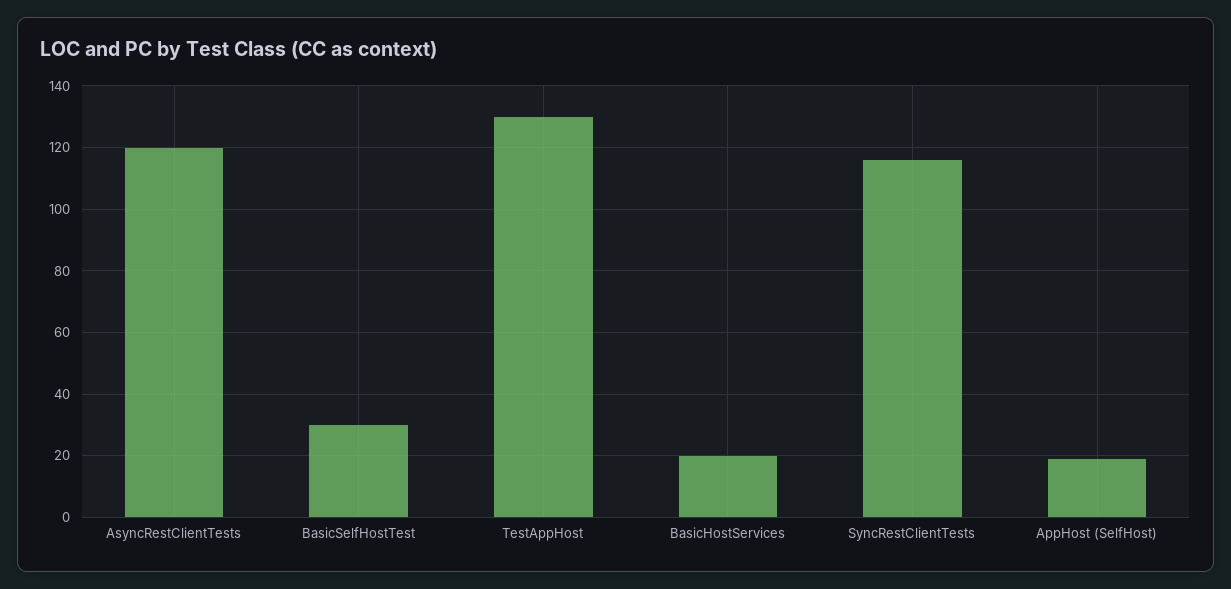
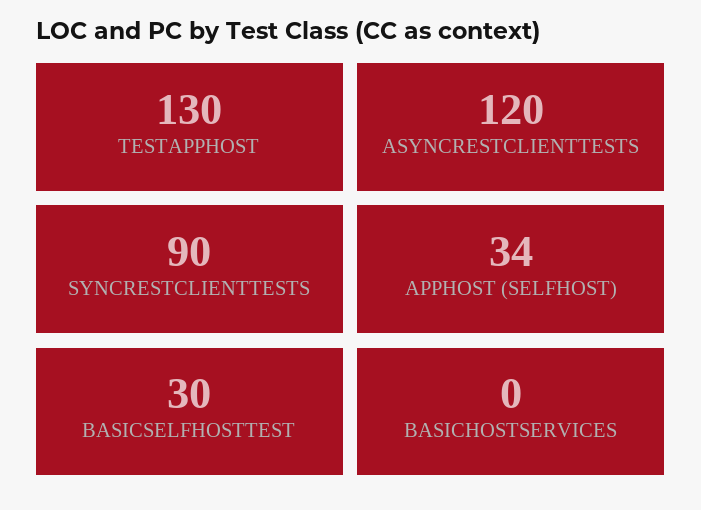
  {
    "AsyncRestClientTests": 120,
    "BasicSelfHostTest": 30,
    "TestAppHost": 130,
-   "BasicHostServices": 20,
+   "BasicHostServices": 0,
-   "SyncRestClientTests": 115,
+   "SyncRestClientTests": 90,
-   "AppHost (SelfHost)": 20
+   "AppHost (SelfHost)": 34
  }

